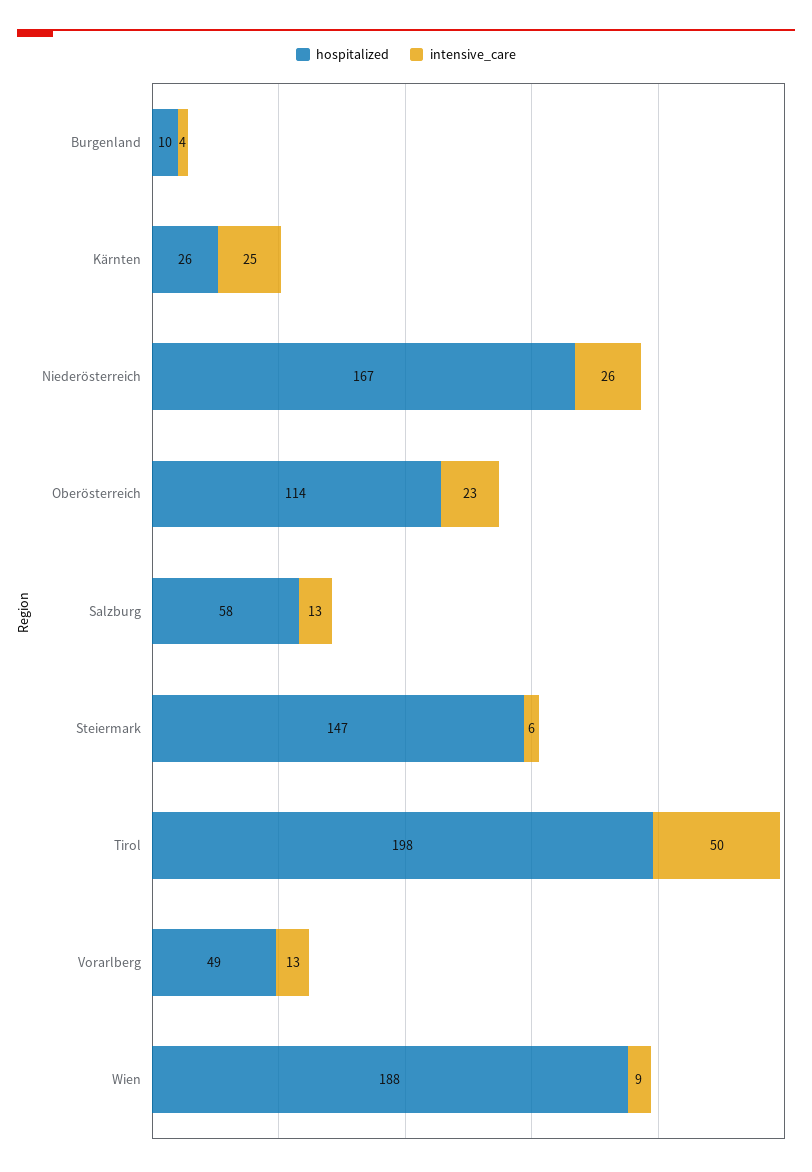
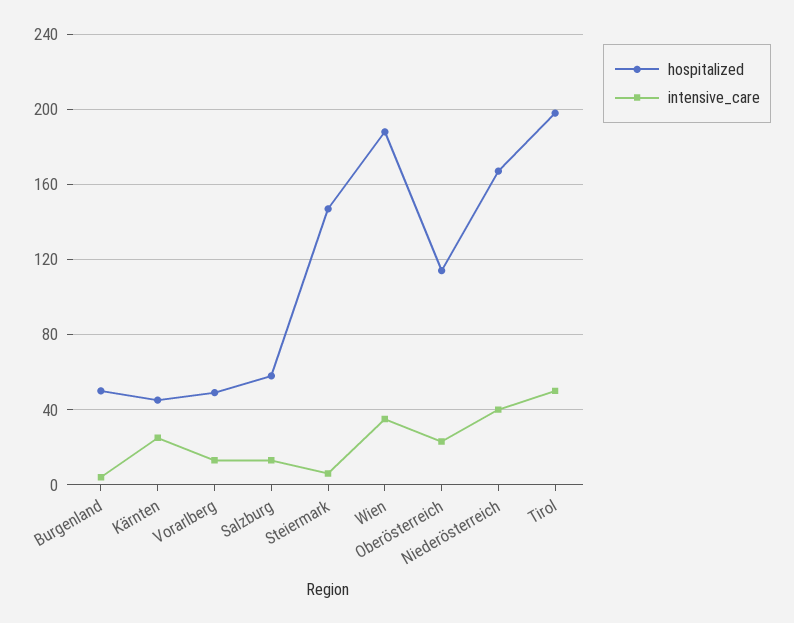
  {
    "hospitalized": {
-     "Burgenland": 10,
+     "Burgenland": 50,
-     "Kärnten": 26,
+     "Kärnten": 45,
      "Niederösterreich": 167,
      "Oberösterreich": 114,
      "Salzburg": 58,
      "Steiermark": 147,
      "Tirol": 198,
      "Vorarlberg": 49,
      "Wien": 188
    },
    "intensive_care": {
      "Burgenland": 4,
      "Kärnten": 25,
-     "Niederösterreich": 26,
+     "Niederösterreich": 40,
      "Oberösterreich": 23,
      "Salzburg": 13,
      "Steiermark": 6,
      "Tirol": 50,
      "Vorarlberg": 13,
-     "Wien": 9
+     "Wien": 35
    }
  }

